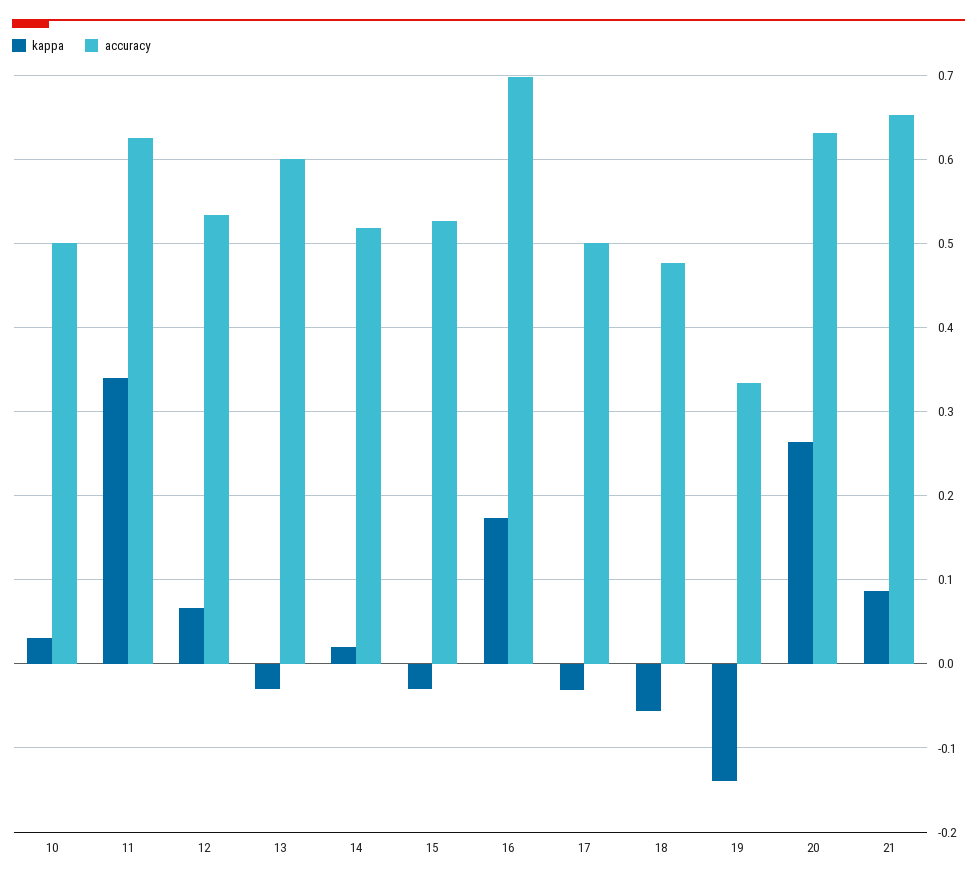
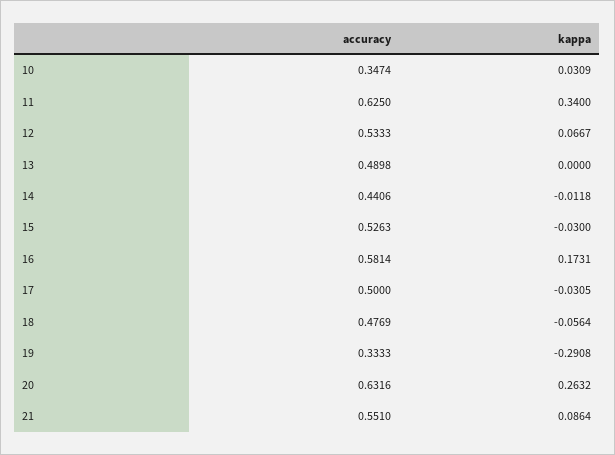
  {
    "kappa": {
      "10": 0.0309,
      "11": 0.34,
      "12": 0.0667,
-     "13": -0.03,
+     "13": 0,
-     "14": 0.02,
+     "14": -0.0118,
      "15": -0.03,
      "16": 0.1731,
      "17": -0.0305,
      "18": -0.0564,
-     "19": -0.14,
+     "19": -0.2908,
      "20": 0.2632,
      "21": 0.0864
    },
    "accuracy": {
-     "10": 0.5,
+     "10": 0.3474,
      "11": 0.625,
      "12": 0.5333,
-     "13": 0.6,
+     "13": 0.4898,
-     "14": 0.52,
+     "14": 0.4406,
      "15": 0.5263,
-     "16": 0.7,
+     "16": 0.5814,
      "17": 0.5,
      "18": 0.4769,
      "19": 0.3333,
      "20": 0.6316,
-     "21": 0.65
+     "21": 0.551
    }
  }

